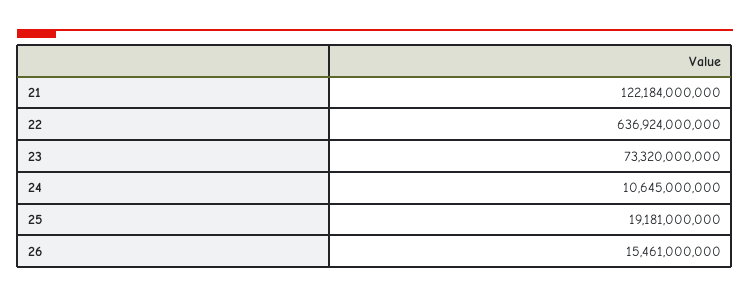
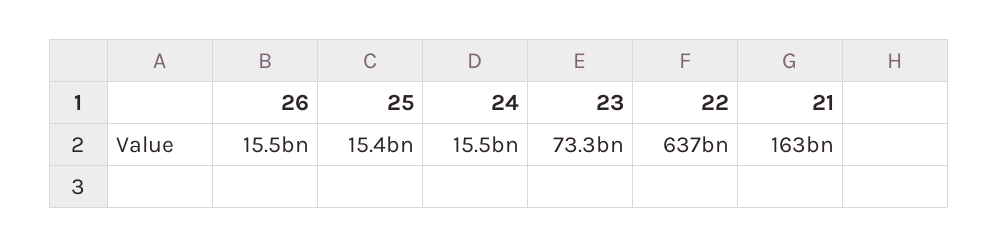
  {
-   "21": 122184000000,
+   "21": 163000000000,
    "22": 636924000000,
    "23": 73320000000,
-   "24": 10645000000,
+   "24": 15500000000,
-   "25": 19181000000,
+   "25": 15400000000,
    "26": 15461000000
  }

